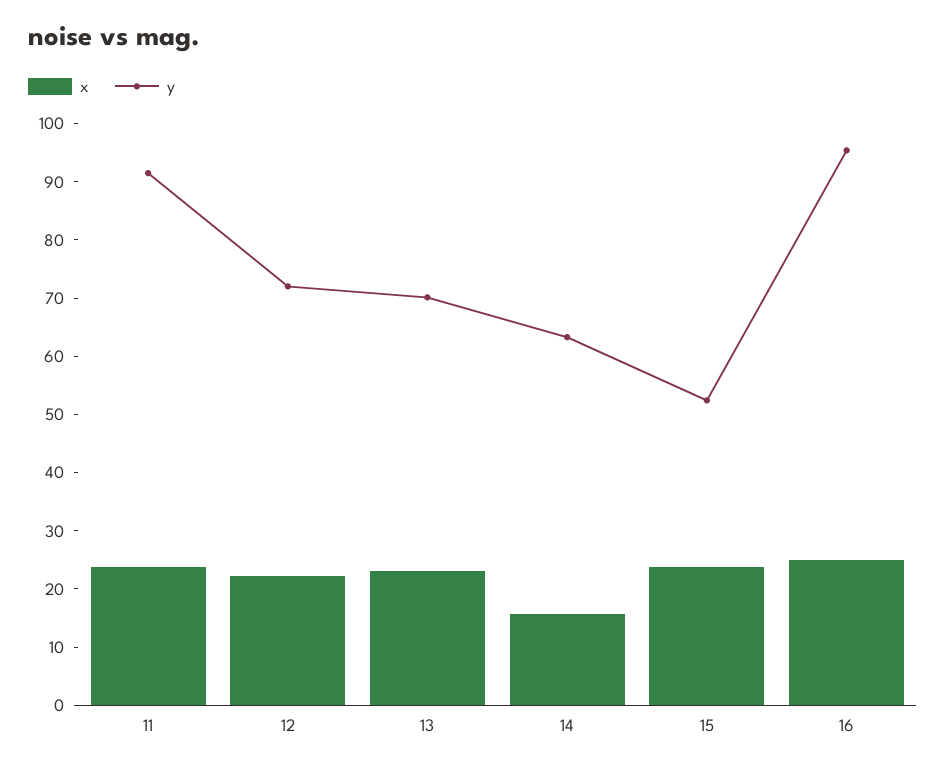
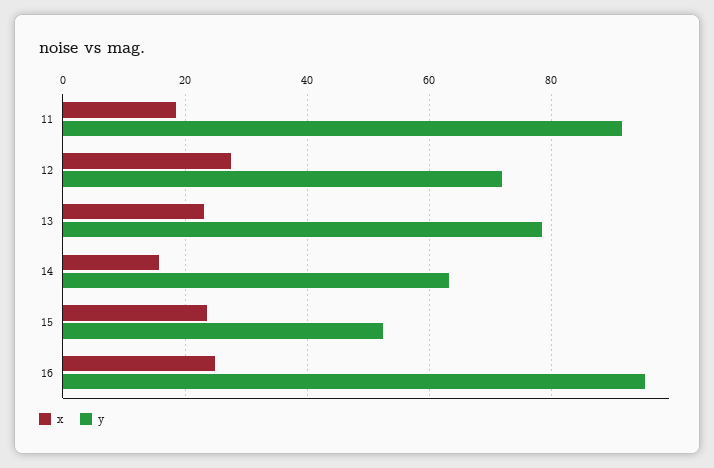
  {
    "x": {
-     "11": 24,
+     "11": 18,
-     "12": 22,
+     "12": 28,
      "13": 24,
      "14": 16,
      "15": 24,
      "16": 24
    },
    "y": {
      "11": 92,
      "12": 72,
-     "13": 70,
+     "13": 78,
      "14": 64,
      "15": 52,
      "16": 96
    }
  }

